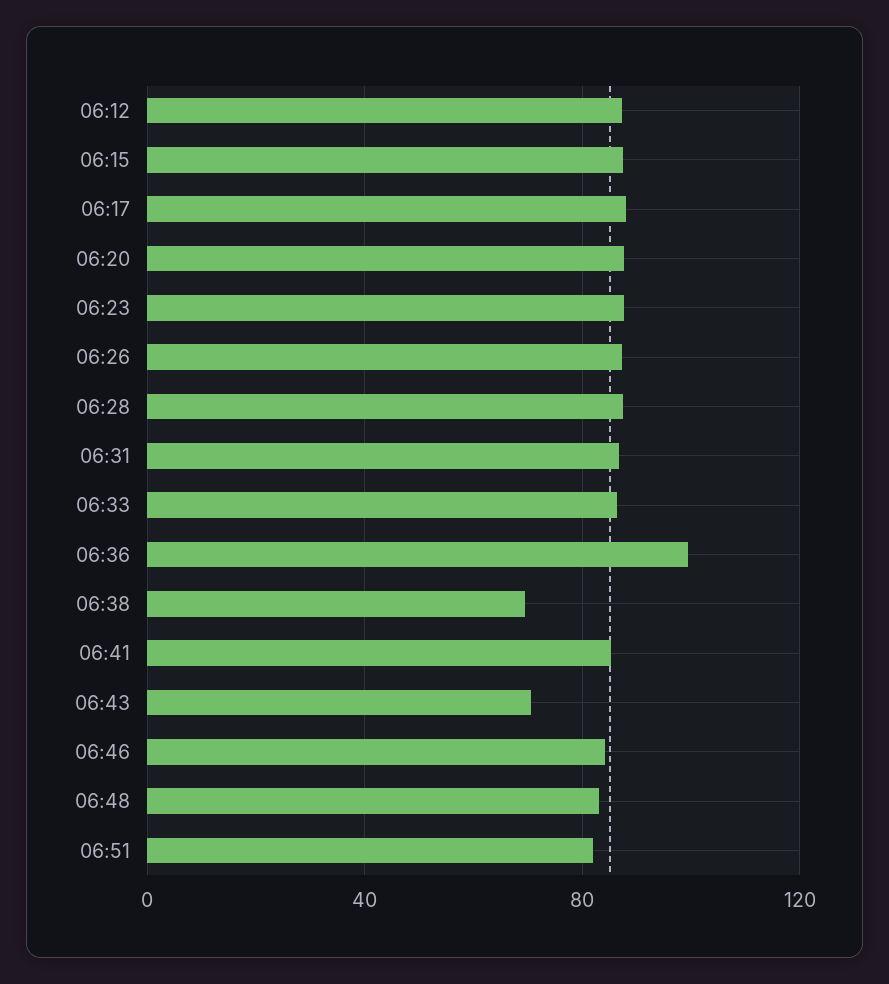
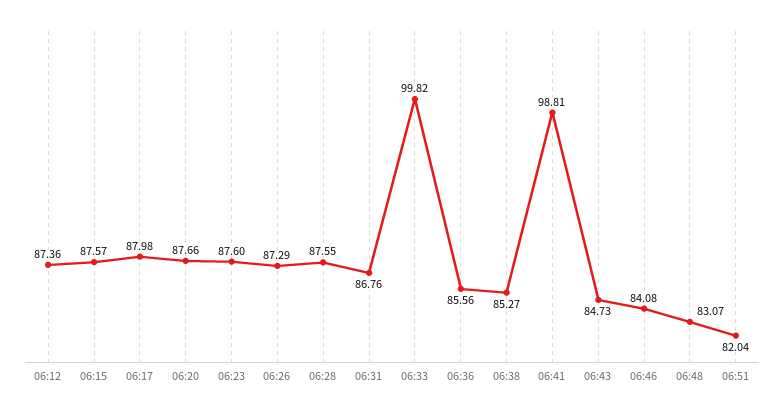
  {
    "06:12": 87.36,
    "06:15": 87.57,
    "06:17": 87.98,
    "06:20": 87.66,
    "06:23": 87.6,
    "06:26": 87.29,
    "06:28": 87.55,
    "06:31": 86.76,
-   "06:33": 85,
+   "06:33": 99.82,
-   "06:36": 100,
+   "06:36": 85.56,
-   "06:38": 70,
+   "06:38": 85.27,
-   "06:41": 85,
+   "06:41": 98.81,
-   "06:43": 70,
+   "06:43": 84.73,
    "06:46": 84.08,
    "06:48": 83.07,
    "06:51": 82.04
  }

